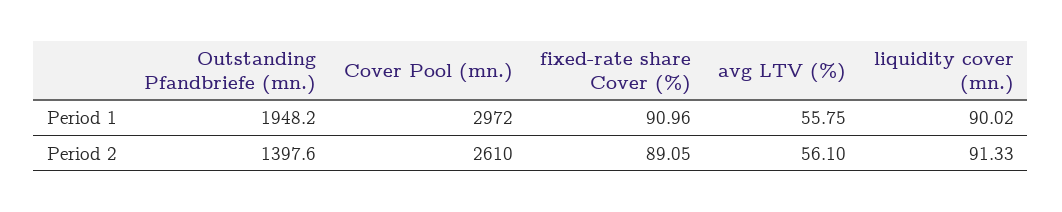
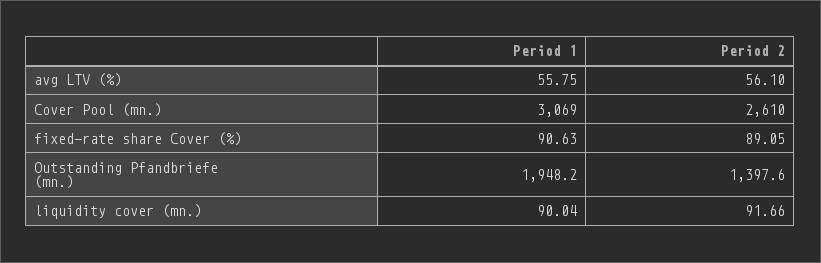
  {
    "Outstanding Pfandbriefe (mn.)": {
      "Period 1": 1948.2,
      "Period 2": 1397.6
    },
    "Cover Pool (mn.)": {
-     "Period 1": 2972,
+     "Period 1": 3069,
      "Period 2": 2610
    },
    "fixed-rate share Cover (%)": {
-     "Period 1": 90.96,
+     "Period 1": 90.63,
      "Period 2": 89.05
    },
    "avg LTV (%)": {
      "Period 1": 55.75,
      "Period 2": 56.1
    },
    "liquidity cover (mn.)": {
-     "Period 1": 90.02,
+     "Period 1": 90.04,
-     "Period 2": 91.33
+     "Period 2": 91.66
    }
  }

